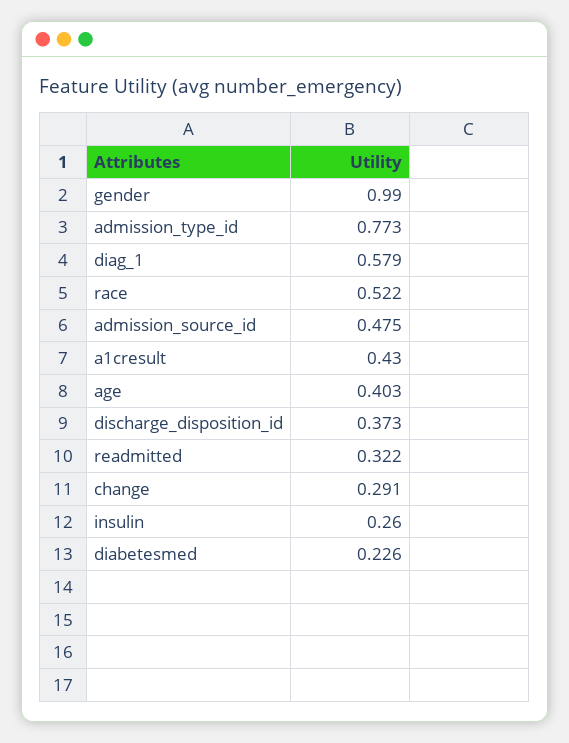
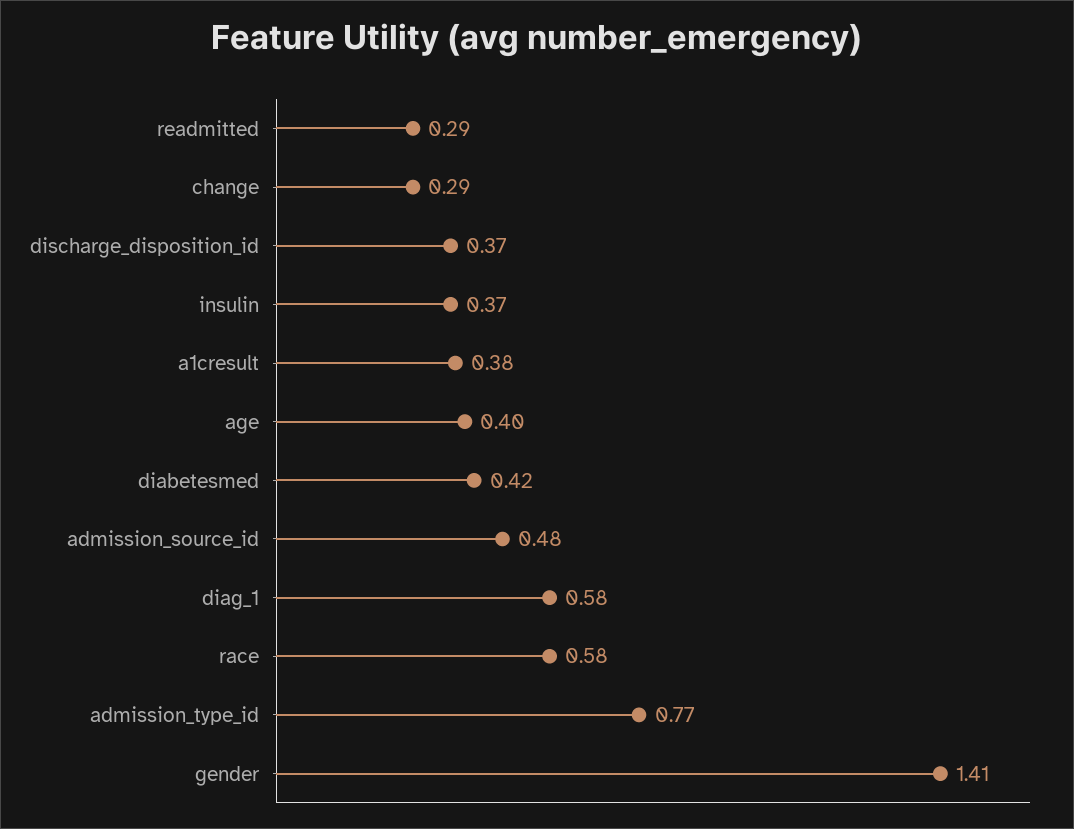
  {
-   "gender": 0.99,
+   "gender": 1.41,
    "admission_type_id": 0.773,
    "diag_1": 0.579,
-   "race": 0.522,
+   "race": 0.58,
    "admission_source_id": 0.475,
-   "a1cresult": 0.43,
+   "a1cresult": 0.38,
    "age": 0.403,
    "discharge_disposition_id": 0.373,
-   "readmitted": 0.322,
+   "readmitted": 0.29,
    "change": 0.291,
-   "insulin": 0.26,
+   "insulin": 0.37,
-   "diabetesmed": 0.226
+   "diabetesmed": 0.42
  }

